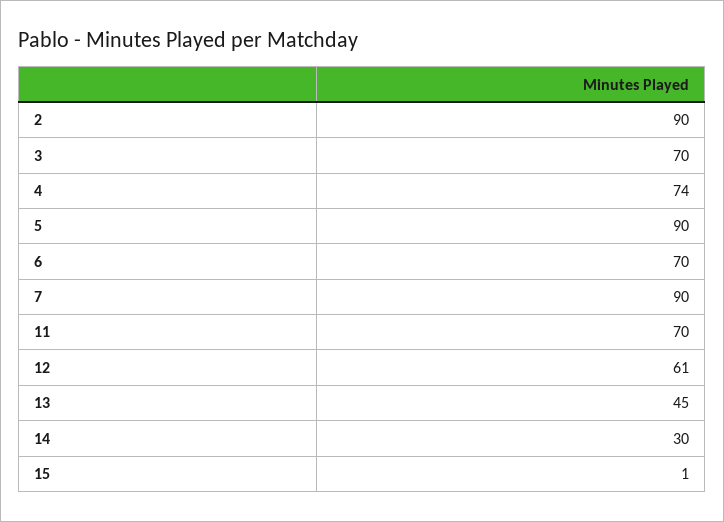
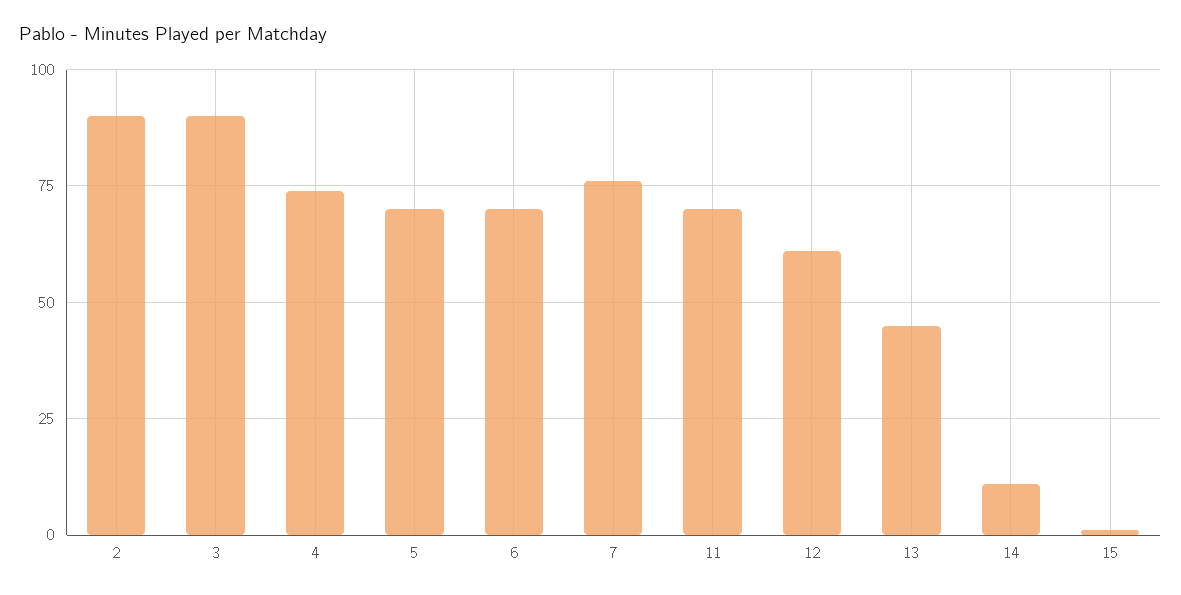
  {
    "2": 90,
-   "3": 70,
+   "3": 90,
    "4": 74,
-   "5": 90,
+   "5": 70,
    "6": 70,
-   "7": 90,
+   "7": 75,
    "11": 70,
    "12": 61,
    "13": 45,
-   "14": 30,
+   "14": 10,
    "15": 1
  }

